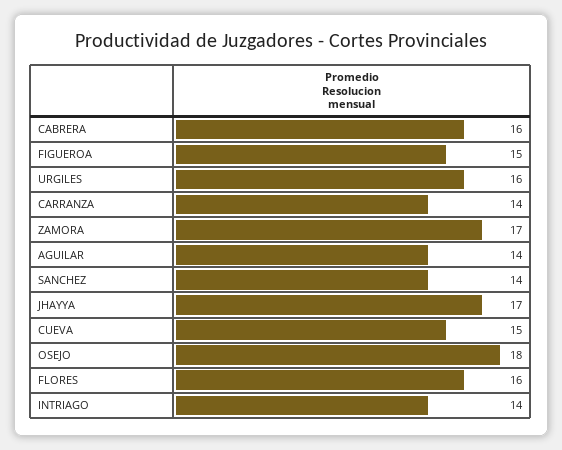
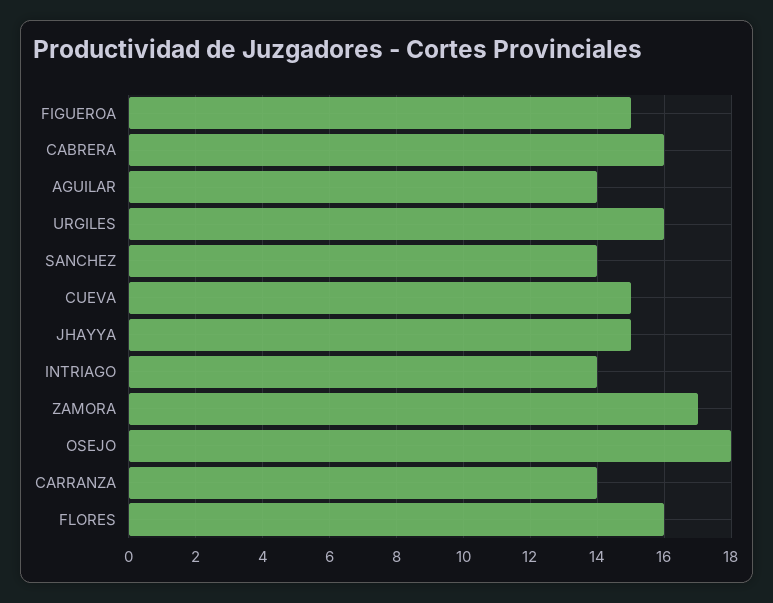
  {
    "CABRERA": 16,
    "FIGUEROA": 15,
    "URGILES": 16,
    "CARRANZA": 14,
    "ZAMORA": 17,
    "AGUILAR": 14,
    "SANCHEZ": 14,
-   "JHAYYA": 17,
+   "JHAYYA": 15,
    "CUEVA": 15,
    "OSEJO": 18,
    "FLORES": 16,
    "INTRIAGO": 14
  }

